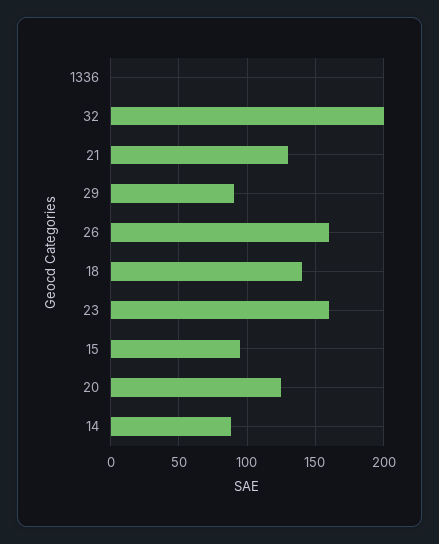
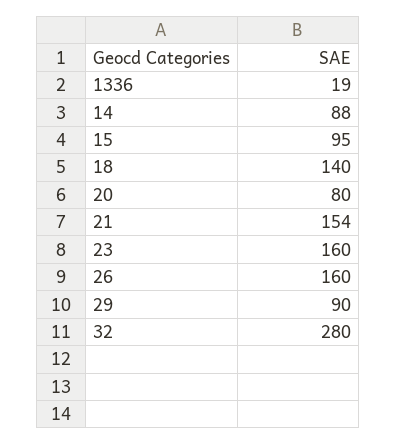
  {
-   "1336": 0,
+   "1336": 19,
-   "32": 200,
+   "32": 280,
-   "21": 130,
+   "21": 154,
    "29": 90,
    "26": 160,
    "18": 140,
    "23": 160,
    "15": 95,
-   "20": 125,
+   "20": 80,
    "14": 88
  }

